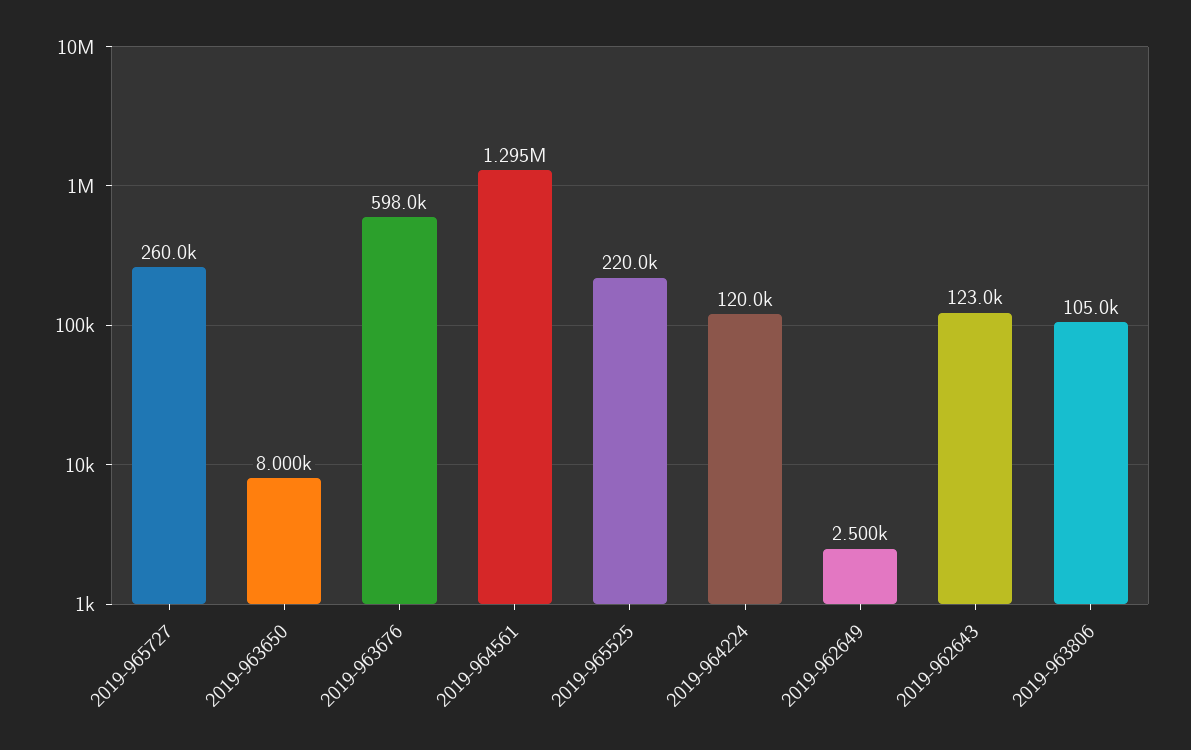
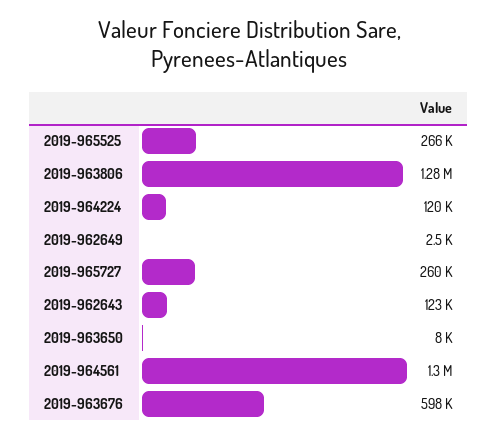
  {
    "2019-965727": 260000,
    "2019-963650": 8000,
    "2019-963676": 598000,
    "2019-964561": 1295000,
-   "2019-965525": 220000,
+   "2019-965525": 266000,
    "2019-964224": 120000,
    "2019-962649": 2500,
    "2019-962643": 123000,
-   "2019-963806": 105000
+   "2019-963806": 1280000
  }

